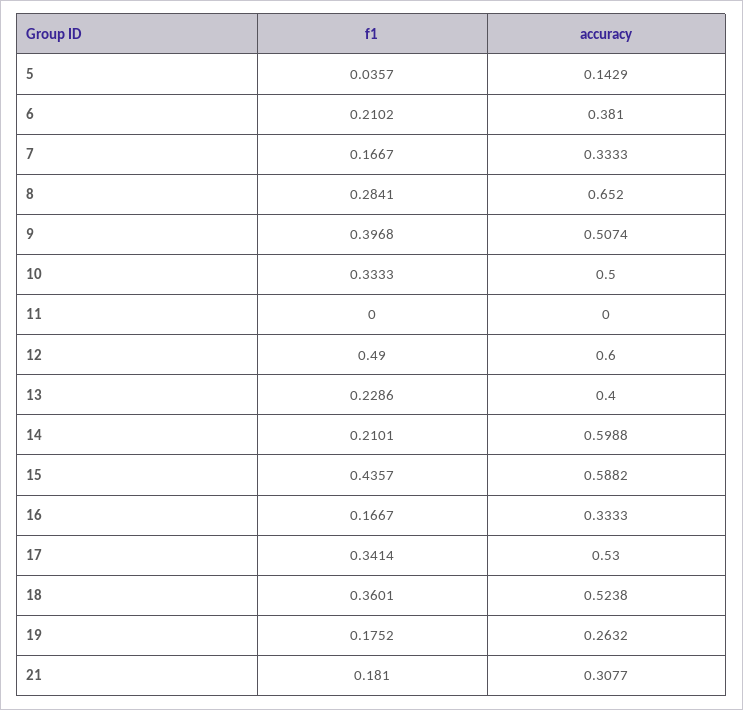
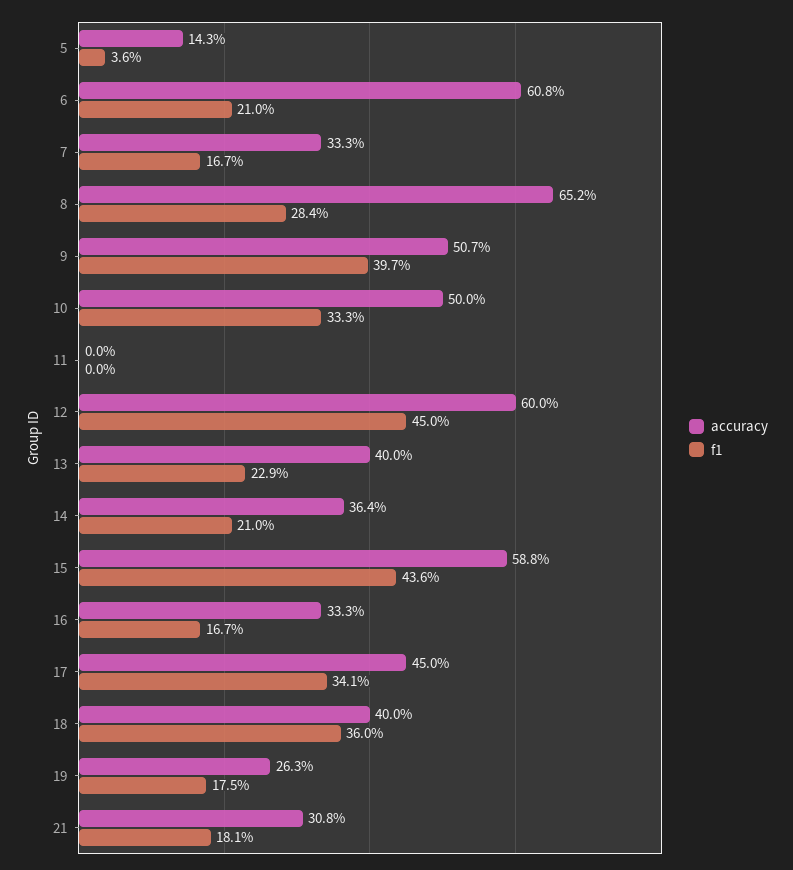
  {
    "f1": {
      "5": 0.0357,
      "6": 0.2102,
      "7": 0.1667,
      "8": 0.2841,
      "9": 0.3968,
      "10": 0.3333,
      "11": 0,
-     "12": 0.49,
+     "12": 0.45,
      "13": 0.2286,
      "14": 0.2101,
      "15": 0.4357,
      "16": 0.1667,
      "17": 0.3414,
      "18": 0.3601,
      "19": 0.1752,
      "21": 0.181
    },
    "accuracy": {
      "5": 0.1429,
-     "6": 0.381,
+     "6": 0.608,
      "7": 0.3333,
      "8": 0.652,
      "9": 0.5074,
      "10": 0.5,
      "11": 0,
      "12": 0.6,
      "13": 0.4,
-     "14": 0.5988,
+     "14": 0.364,
      "15": 0.5882,
      "16": 0.3333,
-     "17": 0.53,
+     "17": 0.45,
-     "18": 0.5238,
+     "18": 0.4,
      "19": 0.2632,
      "21": 0.3077
    }
  }

